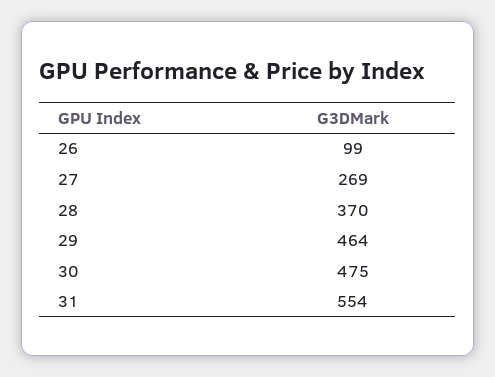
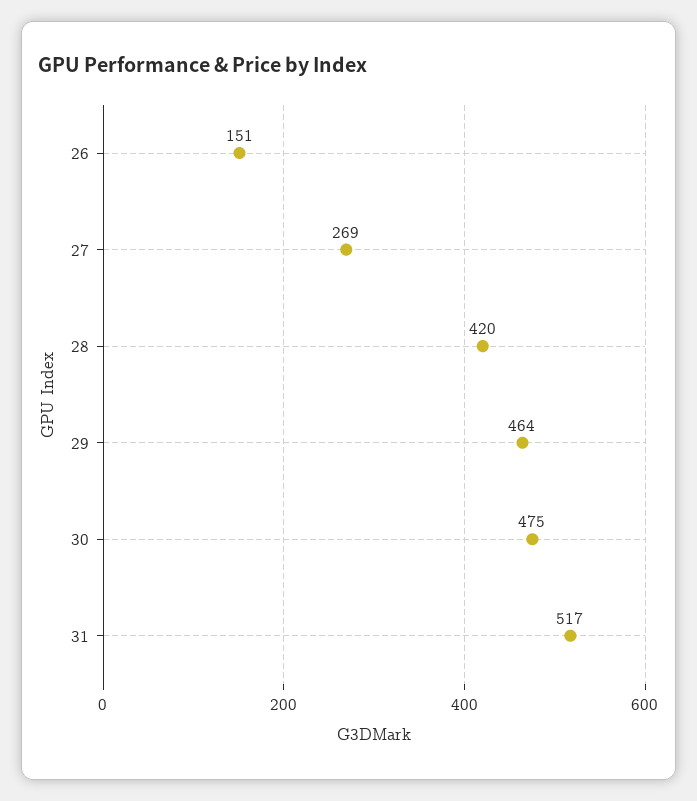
  {
-   "26": 99,
+   "26": 151,
    "27": 269,
-   "28": 370,
+   "28": 420,
    "29": 464,
    "30": 475,
-   "31": 554
+   "31": 517
  }

